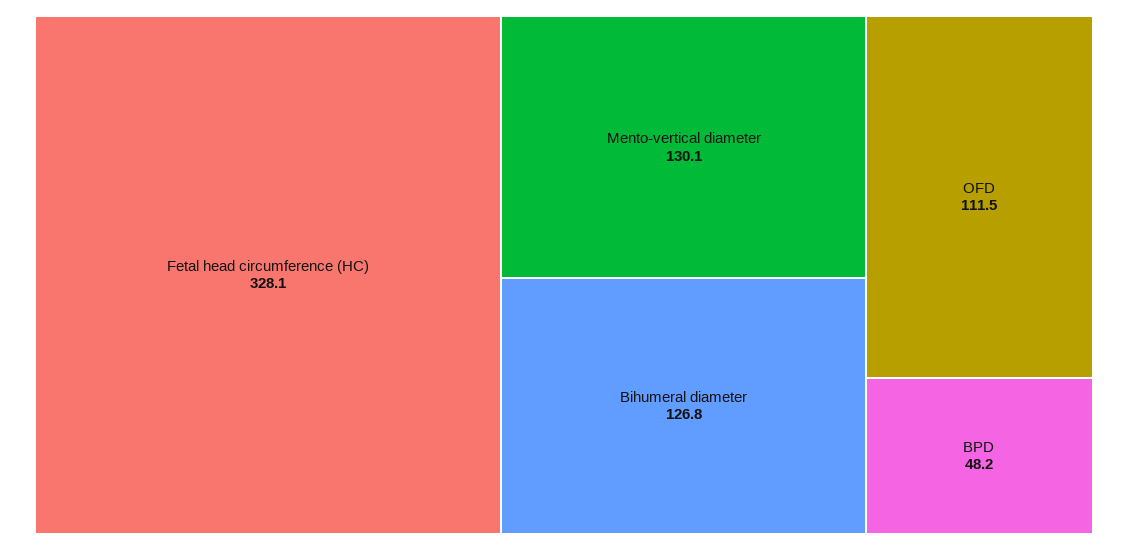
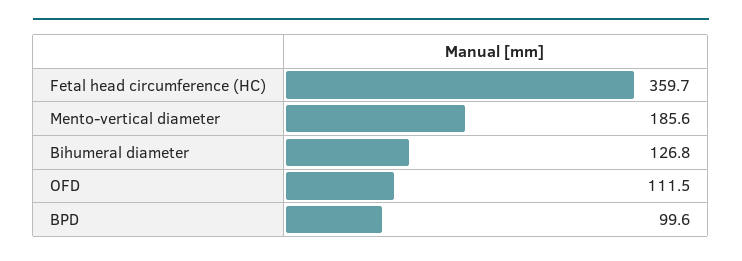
  {
-   "Fetal head circumference (HC)": 328.1,
+   "Fetal head circumference (HC)": 359.7,
-   "Mento-vertical diameter": 130.1,
+   "Mento-vertical diameter": 185.6,
    "Bihumeral diameter": 126.8,
    "OFD": 111.5,
-   "BPD": 48.2
+   "BPD": 99.6
  }

